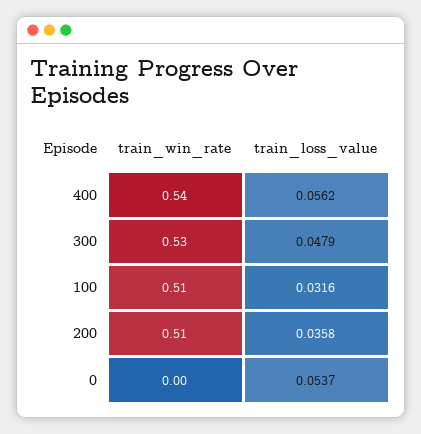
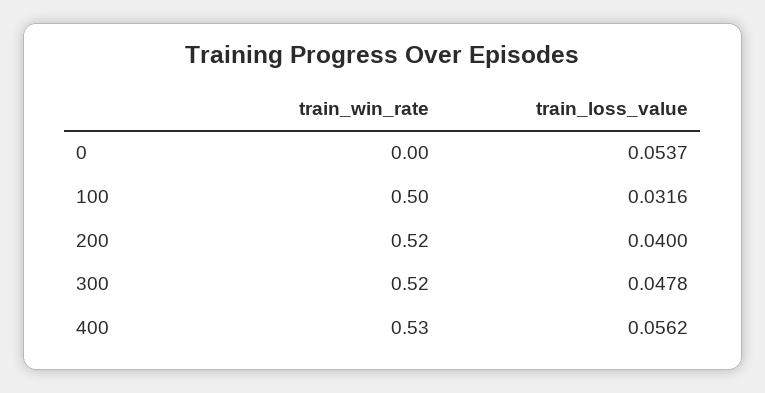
  {
    "train_win_rate": {
-     "400": 0.54,
+     "400": 0.53,
-     "300": 0.53,
+     "300": 0.52,
-     "100": 0.51,
+     "100": 0.5,
-     "200": 0.51,
+     "200": 0.52,
      "0": 0
    },
    "train_loss_value": {
      "400": 0.0562,
-     "300": 0.0479,
+     "300": 0.0478,
      "100": 0.0316,
-     "200": 0.0358,
+     "200": 0.04,
      "0": 0.0537
    }
  }

